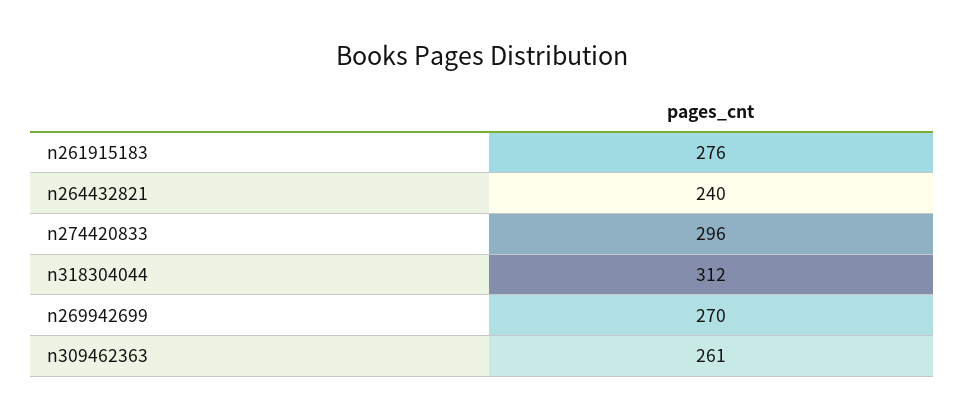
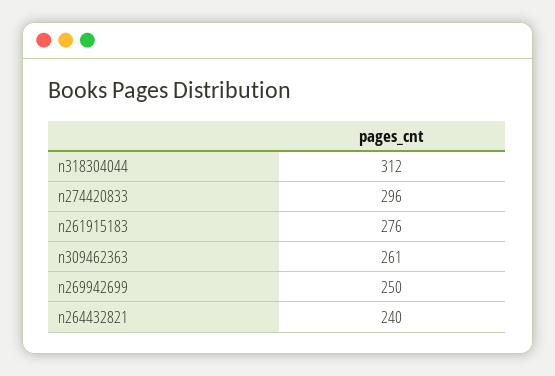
  {
    "n261915183": 276,
    "n264432821": 240,
    "n274420833": 296,
    "n318304044": 312,
-   "n269942699": 270,
+   "n269942699": 250,
    "n309462363": 261
  }

